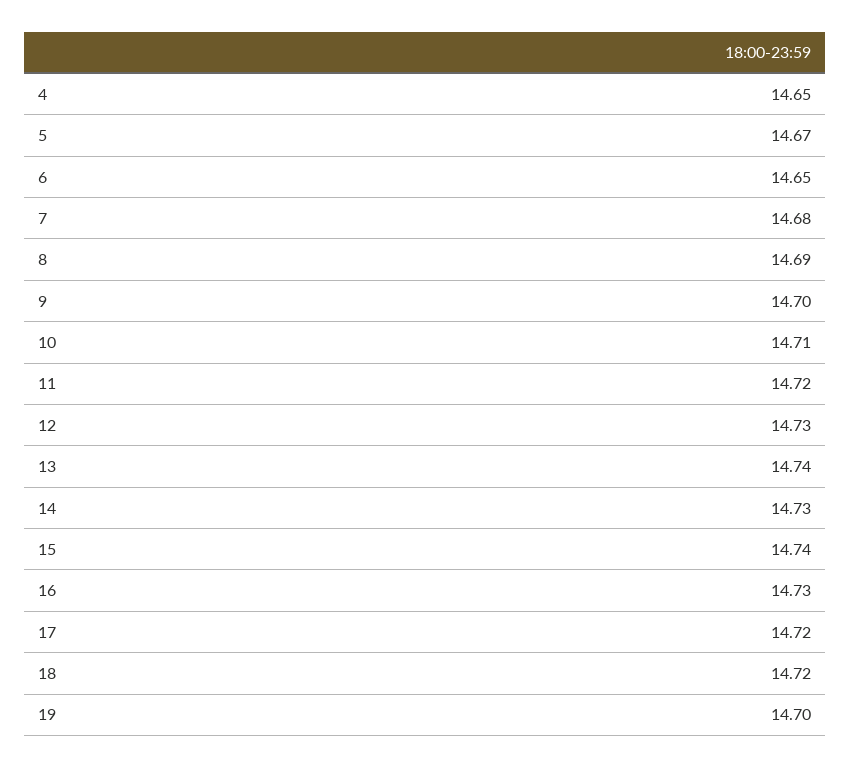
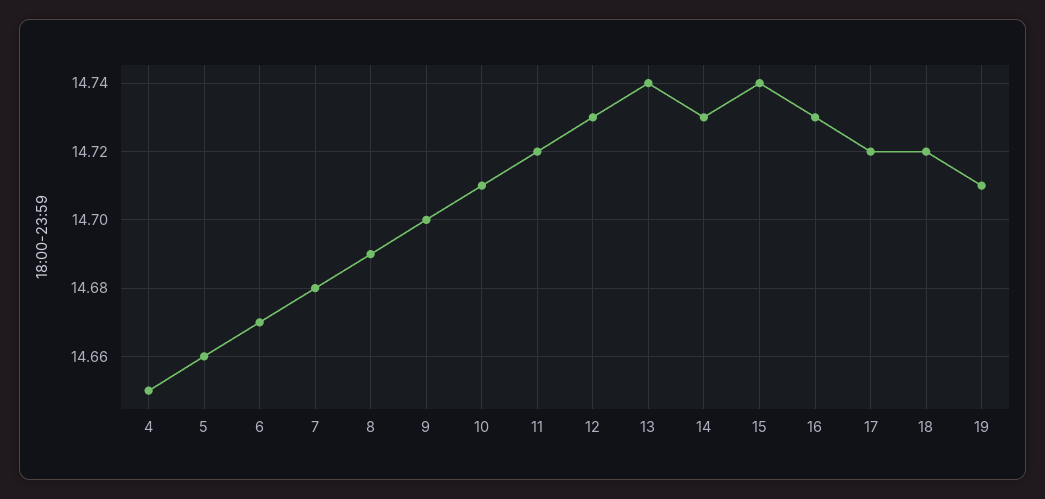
  {
    "4": 14.65,
-   "5": 14.67,
+   "5": 14.66,
-   "6": 14.65,
+   "6": 14.67,
    "7": 14.68,
    "8": 14.69,
    "9": 14.7,
    "10": 14.71,
    "11": 14.72,
    "12": 14.73,
    "13": 14.74,
    "14": 14.73,
    "15": 14.74,
    "16": 14.73,
    "17": 14.72,
    "18": 14.72,
-   "19": 14.7
+   "19": 14.71
  }

